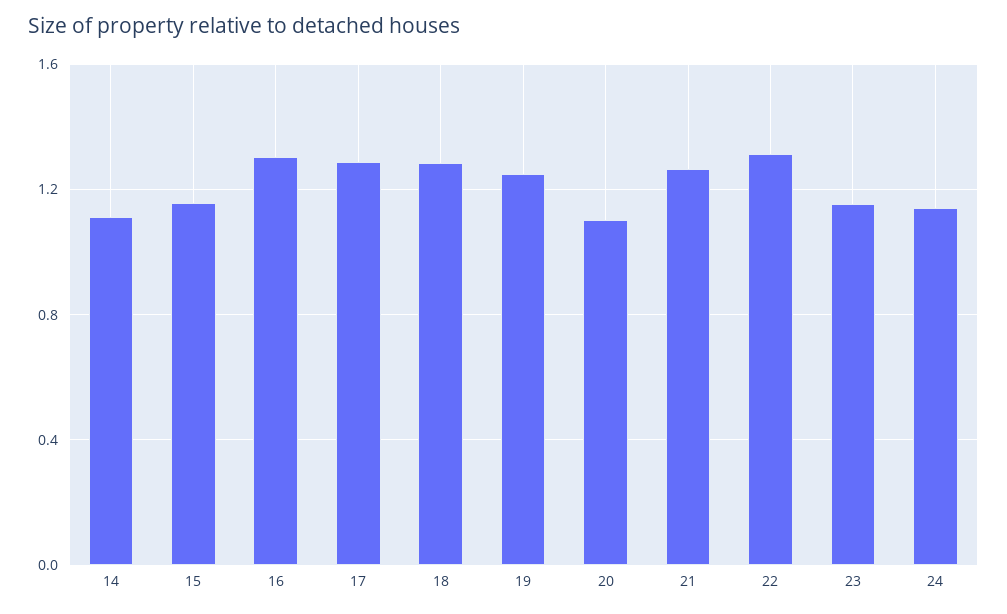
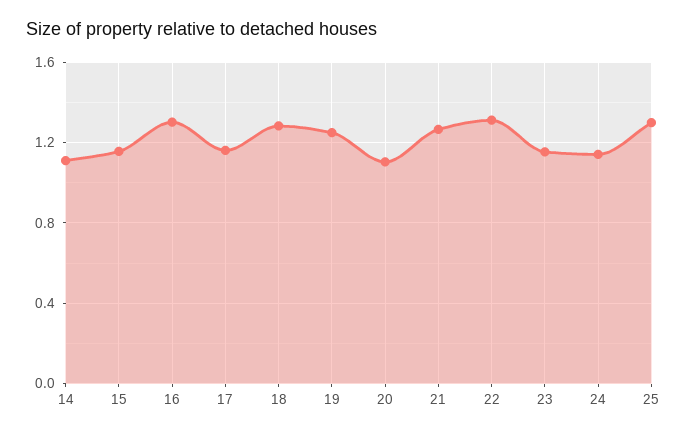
  {
    "14": 1.1,
    "15": 1.15,
    "16": 1.3,
-   "17": 1.3,
+   "17": 1.15,
    "18": 1.3,
    "19": 1.25,
    "20": 1.1,
    "21": 1.25,
    "22": 1.3,
    "23": 1.15,
-   "24": 1.15
+   "24": 1.15,
+   "25": 1.3
  }

